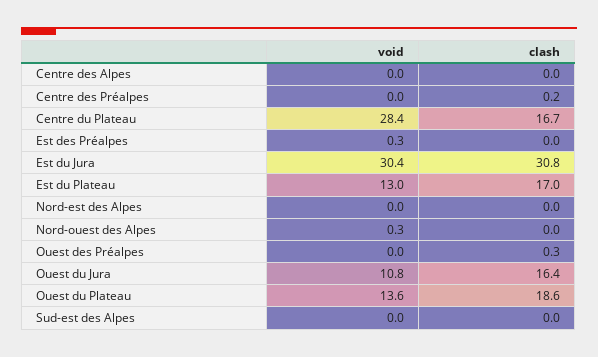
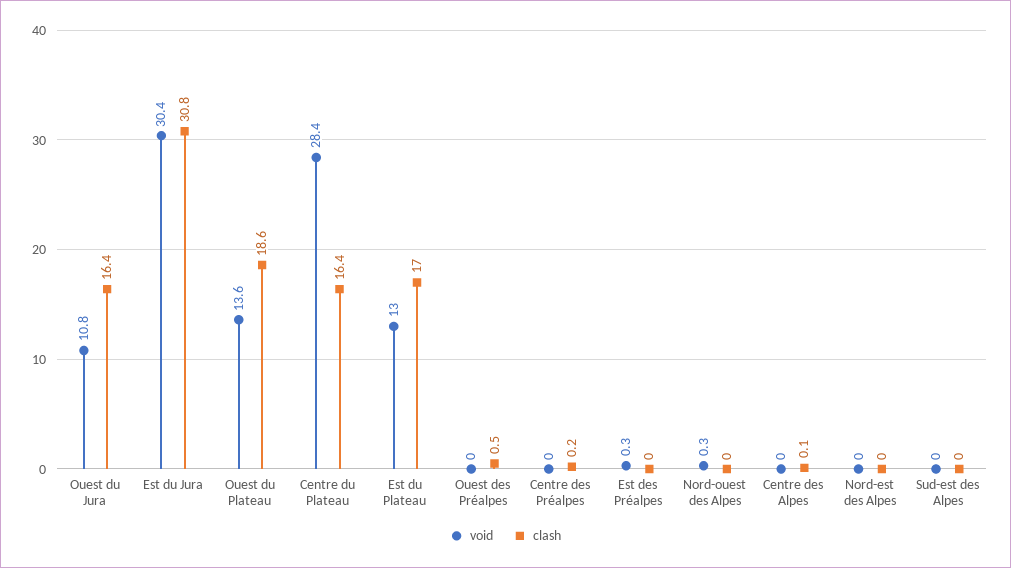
  {
    "void": {
      "Centre des Alpes": 0,
      "Centre des Préalpes": 0,
      "Centre du Plateau": 28.4,
      "Est des Préalpes": 0.3,
      "Est du Jura": 30.4,
      "Est du Plateau": 13,
      "Nord-est des Alpes": 0,
      "Nord-ouest des Alpes": 0.3,
      "Ouest des Préalpes": 0,
      "Ouest du Jura": 10.8,
      "Ouest du Plateau": 13.6,
      "Sud-est des Alpes": 0
    },
    "clash": {
-     "Centre des Alpes": 0,
+     "Centre des Alpes": 0.1,
      "Centre des Préalpes": 0.2,
-     "Centre du Plateau": 16.7,
+     "Centre du Plateau": 16.4,
      "Est des Préalpes": 0,
      "Est du Jura": 30.8,
      "Est du Plateau": 17,
      "Nord-est des Alpes": 0,
      "Nord-ouest des Alpes": 0,
-     "Ouest des Préalpes": 0.3,
+     "Ouest des Préalpes": 0.5,
      "Ouest du Jura": 16.4,
      "Ouest du Plateau": 18.6,
      "Sud-est des Alpes": 0
    }
  }

